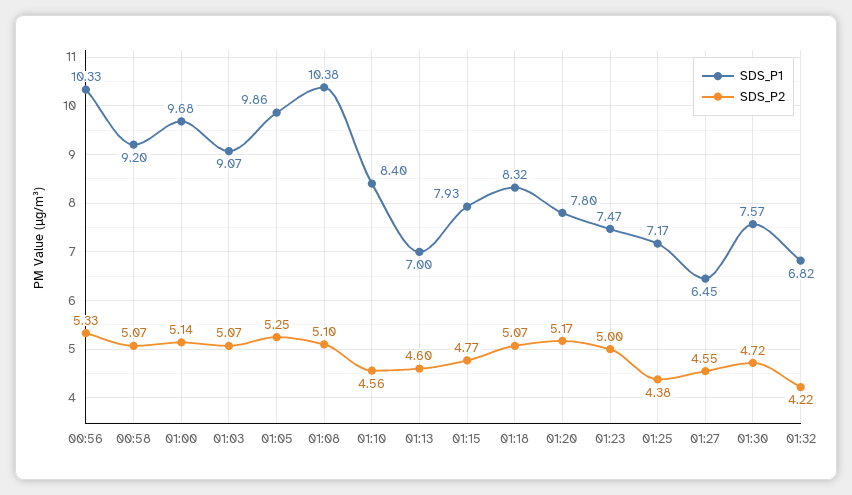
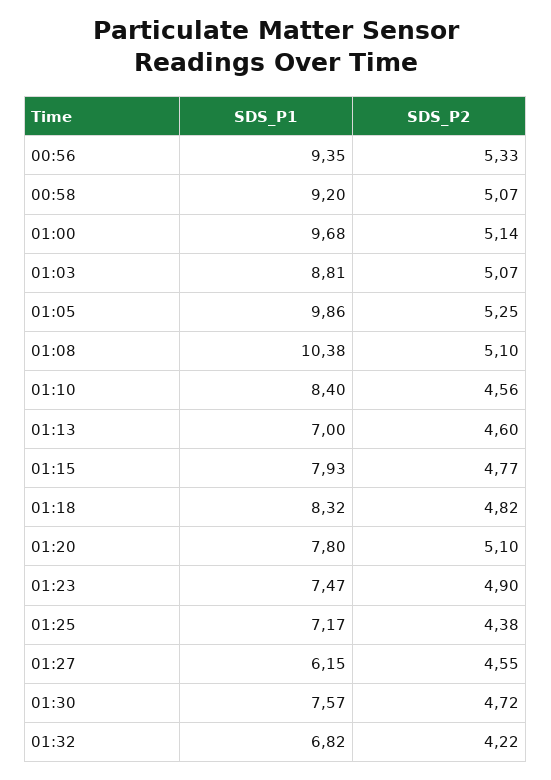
  {
    "SDS_P1": {
-     "00:56": 10.33,
+     "00:56": 9.35,
      "00:58": 9.2,
      "01:00": 9.68,
-     "01:03": 9.07,
+     "01:03": 8.81,
      "01:05": 9.86,
      "01:08": 10.38,
      "01:10": 8.4,
      "01:13": 7,
      "01:15": 7.93,
      "01:18": 8.32,
      "01:20": 7.8,
      "01:23": 7.47,
      "01:25": 7.17,
-     "01:27": 6.45,
+     "01:27": 6.15,
      "01:30": 7.57,
      "01:32": 6.82
    },
    "SDS_P2": {
      "00:56": 5.33,
      "00:58": 5.07,
      "01:00": 5.14,
      "01:03": 5.07,
      "01:05": 5.25,
      "01:08": 5.1,
      "01:10": 4.56,
      "01:13": 4.6,
      "01:15": 4.77,
-     "01:18": 5.07,
+     "01:18": 4.82,
-     "01:20": 5.17,
+     "01:20": 5.1,
-     "01:23": 5,
+     "01:23": 4.9,
      "01:25": 4.38,
      "01:27": 4.55,
      "01:30": 4.72,
      "01:32": 4.22
    }
  }

